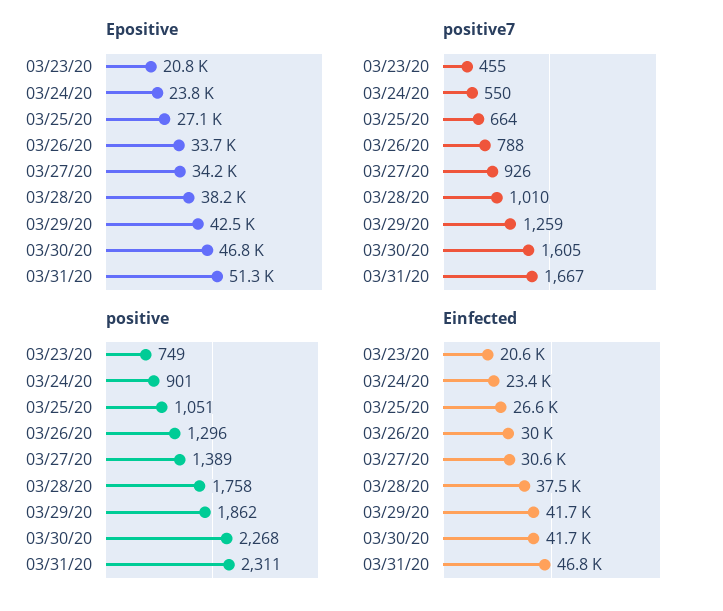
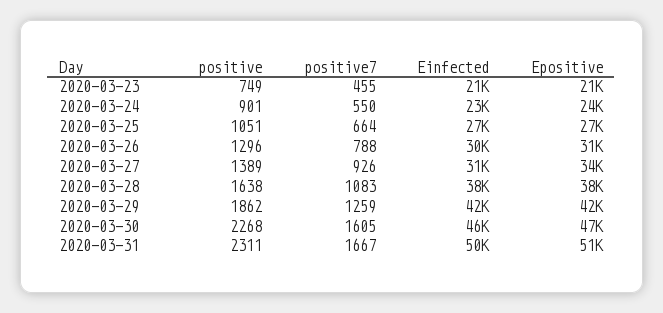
  {
    "Epositive": {
      "03/23/20": 20800,
      "03/24/20": 23800,
      "03/25/20": 27100,
-     "03/26/20": 33700,
+     "03/26/20": 31000,
      "03/27/20": 34200,
      "03/28/20": 38200,
      "03/29/20": 42500,
      "03/30/20": 46800,
      "03/31/20": 51300
    },
    "positive7": {
      "03/23/20": 455,
      "03/24/20": 550,
      "03/25/20": 664,
      "03/26/20": 788,
      "03/27/20": 926,
-     "03/28/20": 1010,
+     "03/28/20": 1083,
      "03/29/20": 1259,
      "03/30/20": 1605,
      "03/31/20": 1667
    },
    "positive": {
      "03/23/20": 749,
      "03/24/20": 901,
      "03/25/20": 1051,
      "03/26/20": 1296,
      "03/27/20": 1389,
-     "03/28/20": 1758,
+     "03/28/20": 1638,
      "03/29/20": 1862,
      "03/30/20": 2268,
      "03/31/20": 2311
    },
    "Einfected": {
      "03/23/20": 20600,
      "03/24/20": 23400,
      "03/25/20": 26600,
      "03/26/20": 30000,
      "03/27/20": 30600,
      "03/28/20": 37500,
      "03/29/20": 41700,
-     "03/30/20": 41700,
+     "03/30/20": 46000,
-     "03/31/20": 46800
+     "03/31/20": 50000
    }
  }

